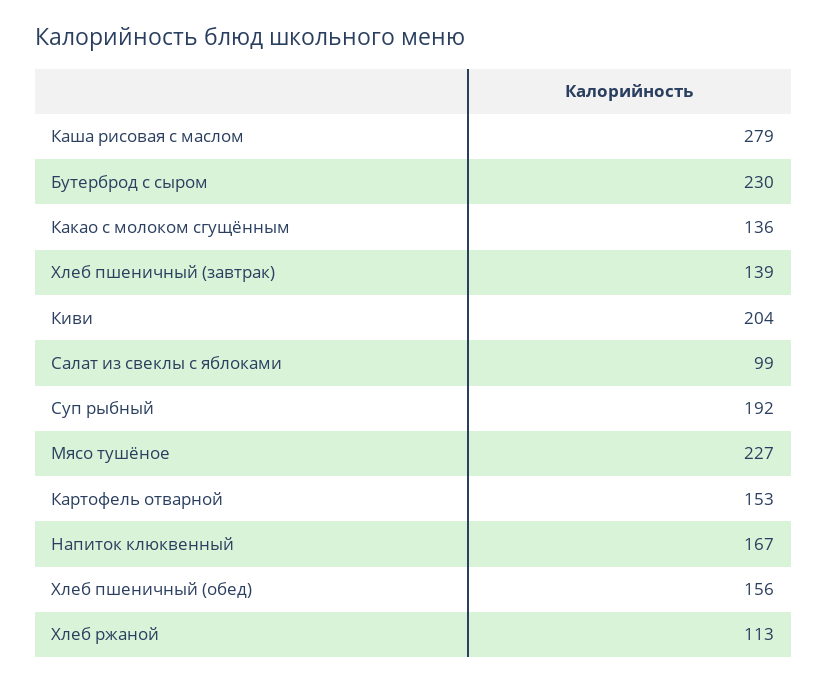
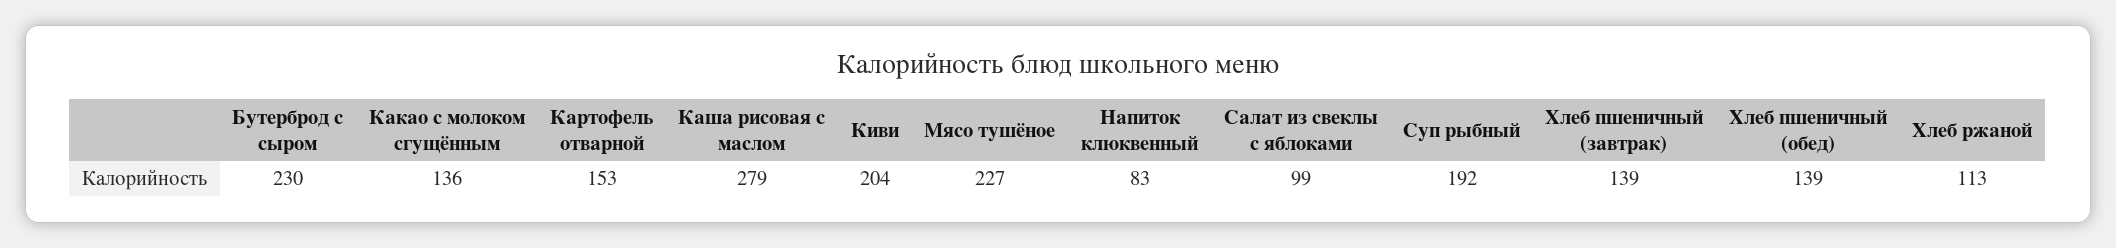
  {
    "Каша рисовая с маслом": 279,
    "Бутерброд с сыром": 230,
    "Какао с молоком сгущённым": 136,
    "Хлеб пшеничный (завтрак)": 139,
    "Киви": 204,
    "Салат из свеклы с яблоками": 99,
    "Суп рыбный": 192,
    "Мясо тушёное": 227,
    "Картофель отварной": 153,
-   "Напиток клюквенный": 167,
+   "Напиток клюквенный": 83,
-   "Хлеб пшеничный (обед)": 156,
+   "Хлеб пшеничный (обед)": 139,
    "Хлеб ржаной": 113
  }

